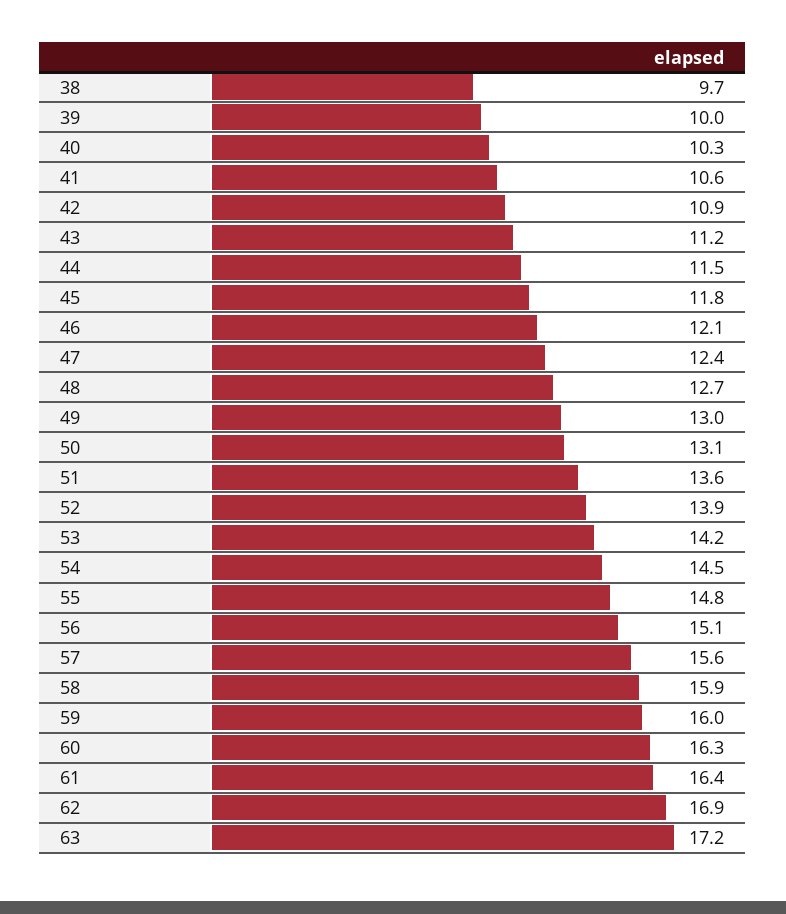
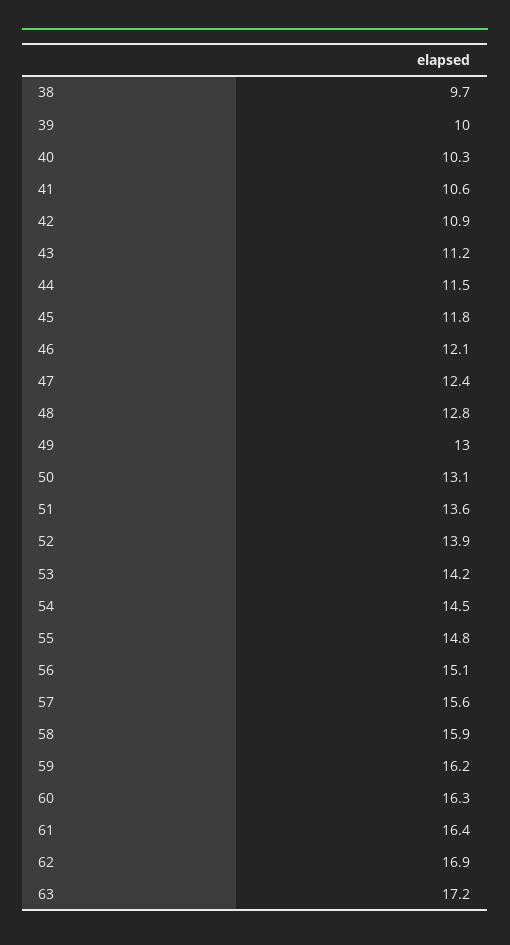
  {
    "38": 9.7,
    "39": 10,
    "40": 10.3,
    "41": 10.6,
    "42": 10.9,
    "43": 11.2,
    "44": 11.5,
    "45": 11.8,
    "46": 12.1,
    "47": 12.4,
-   "48": 12.7,
+   "48": 12.8,
    "49": 13,
    "50": 13.1,
    "51": 13.6,
    "52": 13.9,
    "53": 14.2,
    "54": 14.5,
    "55": 14.8,
    "56": 15.1,
    "57": 15.6,
    "58": 15.9,
-   "59": 16,
+   "59": 16.2,
    "60": 16.3,
    "61": 16.4,
    "62": 16.9,
    "63": 17.2
  }

